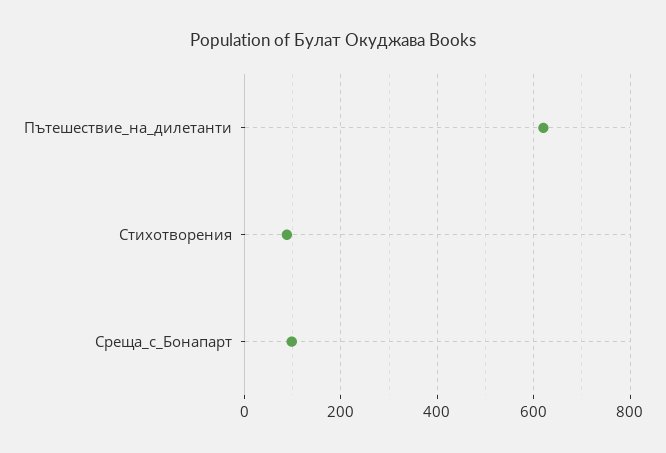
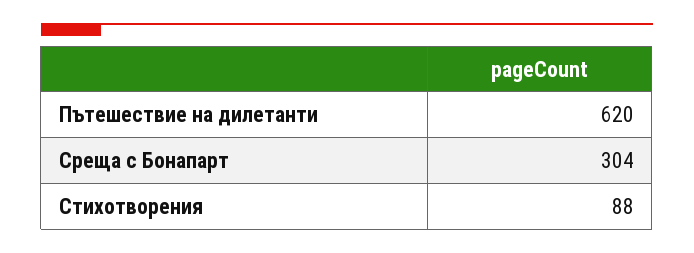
  {
    "Пътешествие_на_дилетанти": 620,
    "Стихотворения": 88,
-   "Среща_с_Бонапарт": 100
+   "Среща_с_Бонапарт": 304
  }

